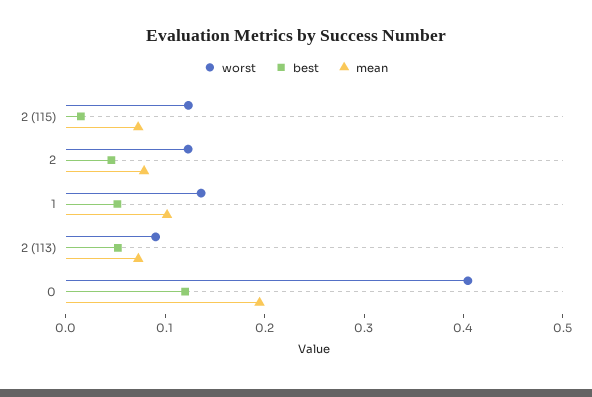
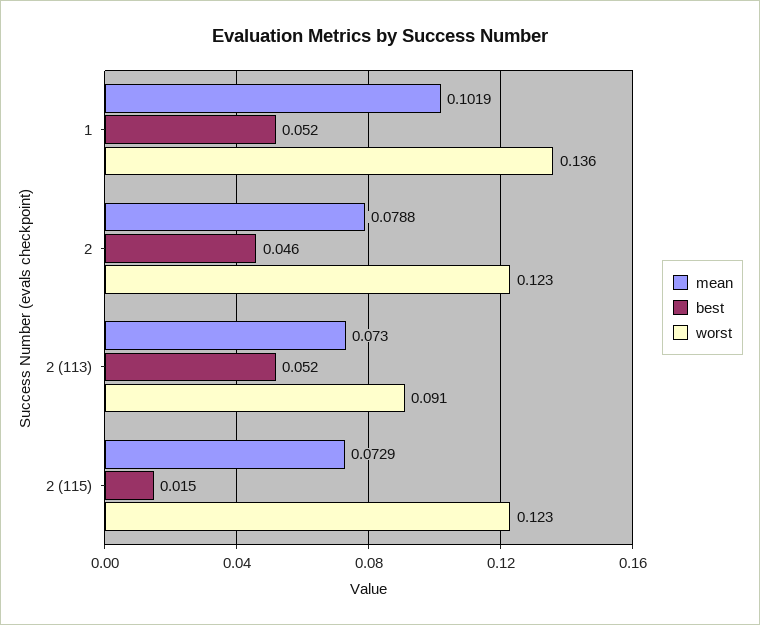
  {
    "worst": {
      "2 (115)": 0.123,
      "2": 0.123,
      "1": 0.136,
-     "2 (113)": 0.091,
+     "2 (113)": 0.091
-     "0": 0.4
    },
    "best": {
      "2 (115)": 0.015,
      "2": 0.046,
      "1": 0.052,
-     "2 (113)": 0.052,
+     "2 (113)": 0.052
-     "0": 0.12
    },
    "mean": {
      "2 (115)": 0.0729,
      "2": 0.0788,
      "1": 0.1019,
-     "2 (113)": 0.073,
+     "2 (113)": 0.073
-     "0": 0.2
    }
  }

